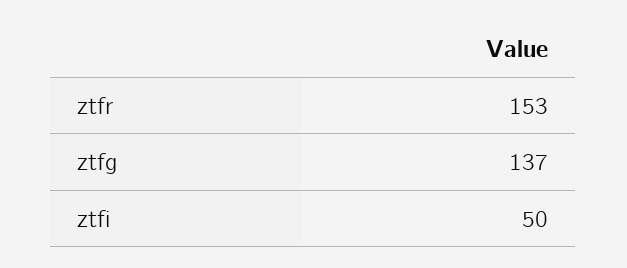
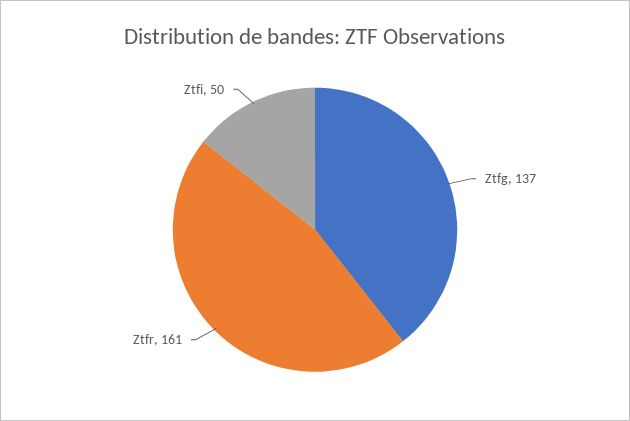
  {
-   "ztfr": 153,
+   "ztfr": 161,
    "ztfg": 137,
    "ztfi": 50
  }

